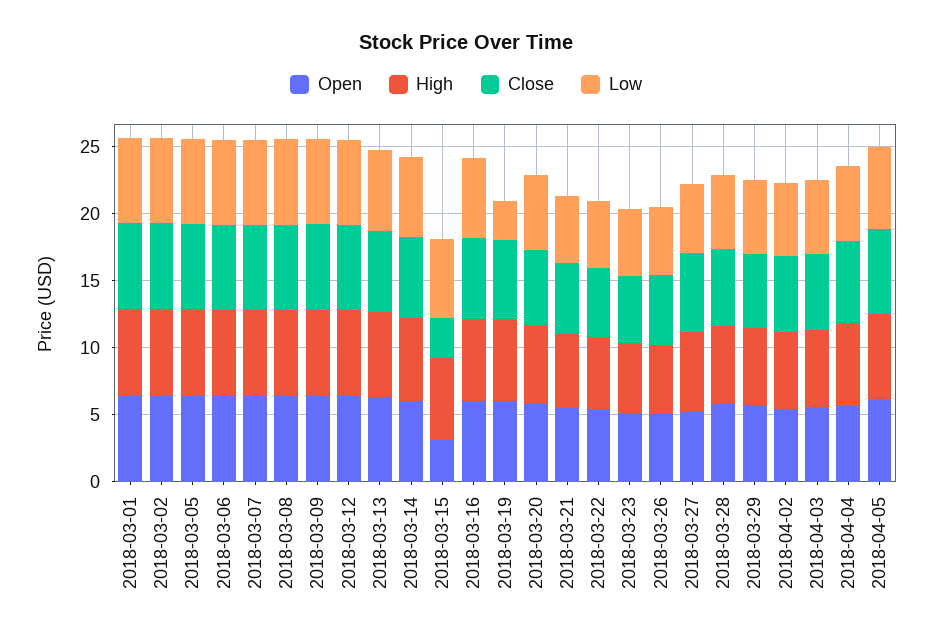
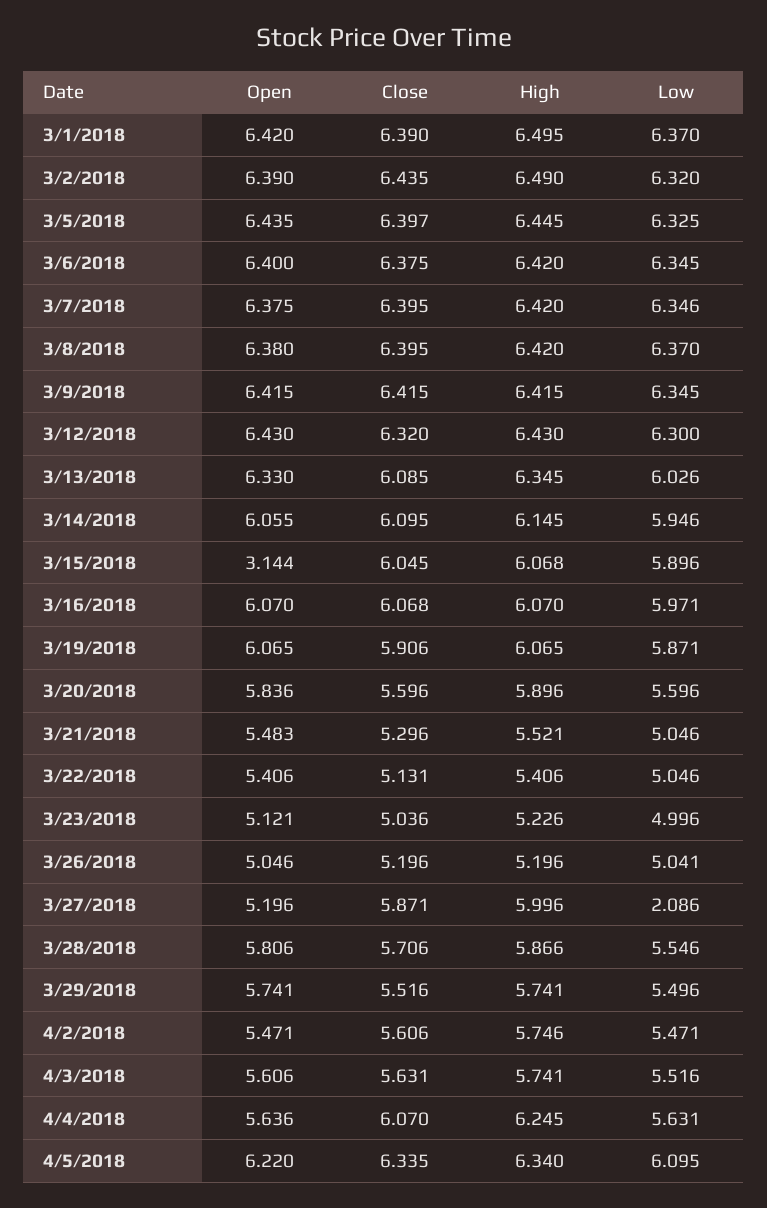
  {
    "Open": {
      "2018-03-01": 6.42,
      "2018-03-02": 6.39,
      "2018-03-05": 6.435,
      "2018-03-06": 6.4,
      "2018-03-07": 6.375,
      "2018-03-08": 6.38,
      "2018-03-09": 6.415,
      "2018-03-12": 6.43,
      "2018-03-13": 6.33,
      "2018-03-14": 6.055,
      "2018-03-15": 3.144,
      "2018-03-16": 6.07,
      "2018-03-19": 6.065,
      "2018-03-20": 5.836,
      "2018-03-21": 5.483,
      "2018-03-22": 5.406,
      "2018-03-23": 5.121,
      "2018-03-26": 5.046,
      "2018-03-27": 5.196,
      "2018-03-28": 5.806,
      "2018-03-29": 5.741,
      "2018-04-02": 5.471,
      "2018-04-03": 5.606,
      "2018-04-04": 5.636,
      "2018-04-05": 6.22
    },
    "High": {
      "2018-03-01": 6.495,
      "2018-03-02": 6.49,
      "2018-03-05": 6.445,
      "2018-03-06": 6.42,
      "2018-03-07": 6.42,
      "2018-03-08": 6.42,
      "2018-03-09": 6.415,
      "2018-03-12": 6.43,
      "2018-03-13": 6.345,
      "2018-03-14": 6.145,
      "2018-03-15": 6.068,
      "2018-03-16": 6.07,
      "2018-03-19": 6.065,
      "2018-03-20": 5.896,
      "2018-03-21": 5.521,
      "2018-03-22": 5.406,
      "2018-03-23": 5.226,
      "2018-03-26": 5.196,
      "2018-03-27": 5.996,
      "2018-03-28": 5.866,
      "2018-03-29": 5.741,
      "2018-04-02": 5.746,
      "2018-04-03": 5.741,
      "2018-04-04": 6.245,
      "2018-04-05": 6.34
    },
    "Close": {
      "2018-03-01": 6.39,
      "2018-03-02": 6.435,
      "2018-03-05": 6.397,
      "2018-03-06": 6.375,
      "2018-03-07": 6.395,
      "2018-03-08": 6.395,
      "2018-03-09": 6.415,
      "2018-03-12": 6.32,
      "2018-03-13": 6.085,
      "2018-03-14": 6.095,
-     "2018-03-15": 3,
+     "2018-03-15": 6.045,
      "2018-03-16": 6.068,
      "2018-03-19": 5.906,
      "2018-03-20": 5.596,
      "2018-03-21": 5.296,
      "2018-03-22": 5.131,
      "2018-03-23": 5.036,
      "2018-03-26": 5.196,
      "2018-03-27": 5.871,
      "2018-03-28": 5.706,
      "2018-03-29": 5.516,
      "2018-04-02": 5.606,
      "2018-04-03": 5.631,
      "2018-04-04": 6.07,
      "2018-04-05": 6.335
    },
    "Low": {
      "2018-03-01": 6.37,
      "2018-03-02": 6.32,
      "2018-03-05": 6.325,
      "2018-03-06": 6.345,
      "2018-03-07": 6.346,
      "2018-03-08": 6.37,
      "2018-03-09": 6.345,
      "2018-03-12": 6.3,
      "2018-03-13": 6.026,
      "2018-03-14": 5.946,
      "2018-03-15": 5.896,
      "2018-03-16": 5.971,
-     "2018-03-19": 3,
+     "2018-03-19": 5.871,
      "2018-03-20": 5.596,
      "2018-03-21": 5.046,
      "2018-03-22": 5.046,
      "2018-03-23": 4.996,
      "2018-03-26": 5.041,
-     "2018-03-27": 5,
+     "2018-03-27": 2.086,
      "2018-03-28": 5.546,
      "2018-03-29": 5.496,
      "2018-04-02": 5.471,
      "2018-04-03": 5.516,
      "2018-04-04": 5.631,
      "2018-04-05": 6.095
    }
  }

